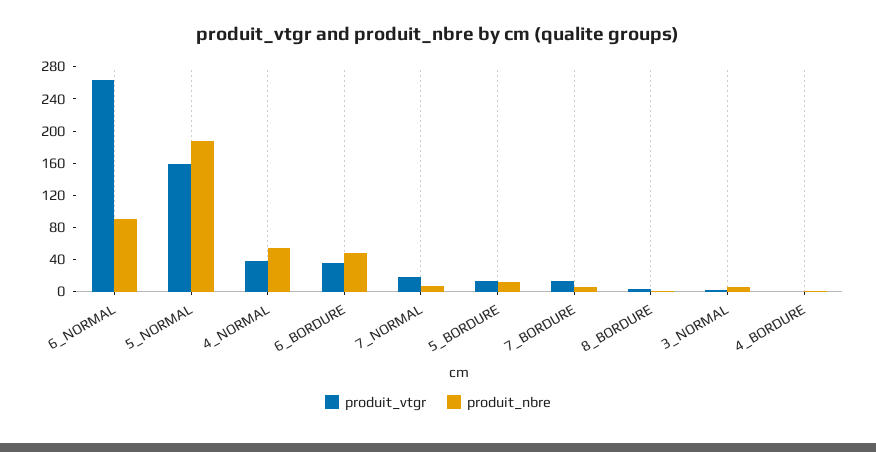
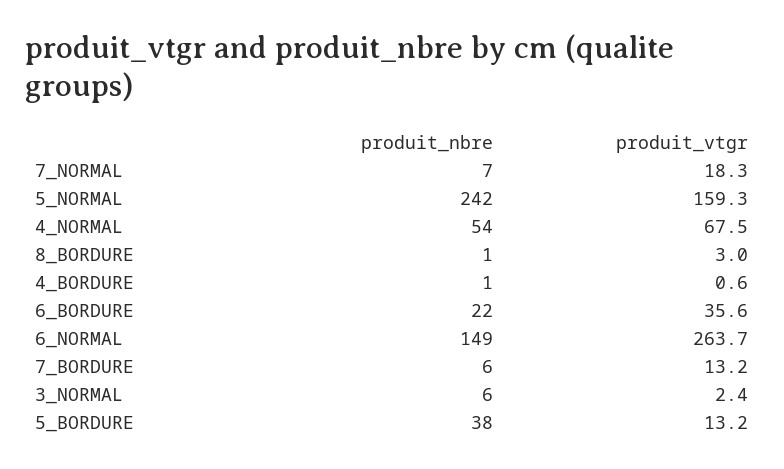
  {
    "produit_vtgr": {
      "6_NORMAL": 263.7,
      "5_NORMAL": 159.3,
-     "4_NORMAL": 40,
+     "4_NORMAL": 67.5,
      "6_BORDURE": 35.6,
      "7_NORMAL": 18.3,
      "5_BORDURE": 13.2,
      "7_BORDURE": 13.2,
      "8_BORDURE": 3,
      "3_NORMAL": 2.4,
      "4_BORDURE": 0.6
    },
    "produit_nbre": {
-     "6_NORMAL": 90,
+     "6_NORMAL": 149,
-     "5_NORMAL": 190,
+     "5_NORMAL": 242,
      "4_NORMAL": 54,
-     "6_BORDURE": 50,
+     "6_BORDURE": 22,
      "7_NORMAL": 7,
-     "5_BORDURE": 10,
+     "5_BORDURE": 38,
      "7_BORDURE": 6,
      "8_BORDURE": 1,
      "3_NORMAL": 6,
      "4_BORDURE": 1
    }
  }

